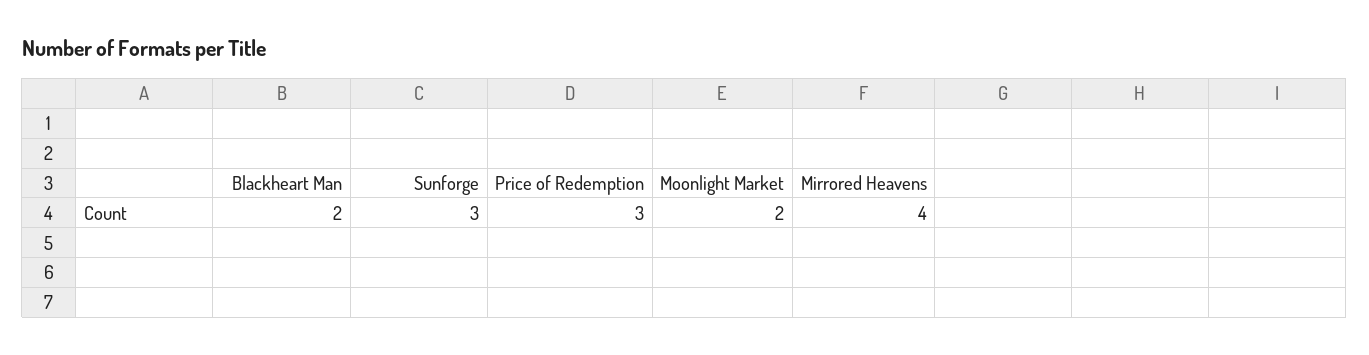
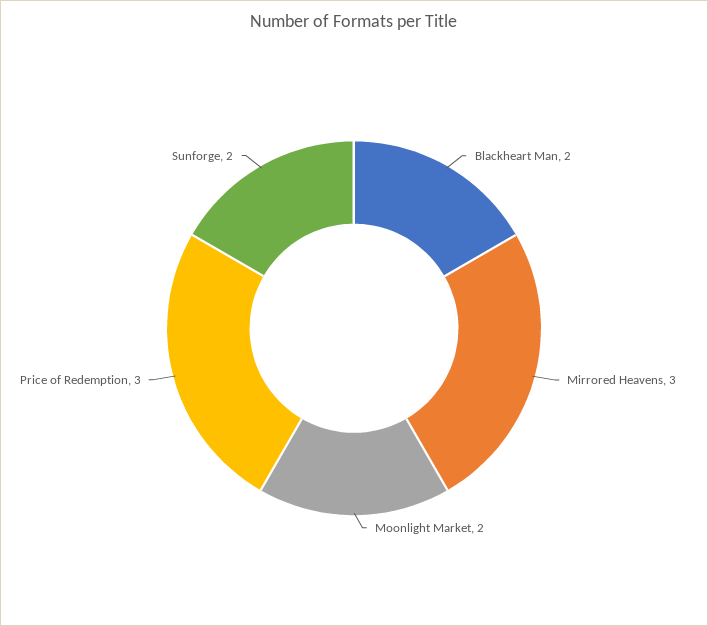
  {
    "Blackheart Man": 2,
-   "Sunforge": 3,
+   "Sunforge": 2,
    "Price of Redemption": 3,
    "Moonlight Market": 2,
-   "Mirrored Heavens": 4
+   "Mirrored Heavens": 3
  }

